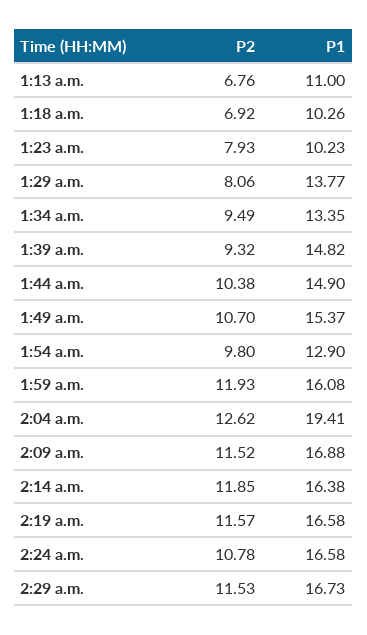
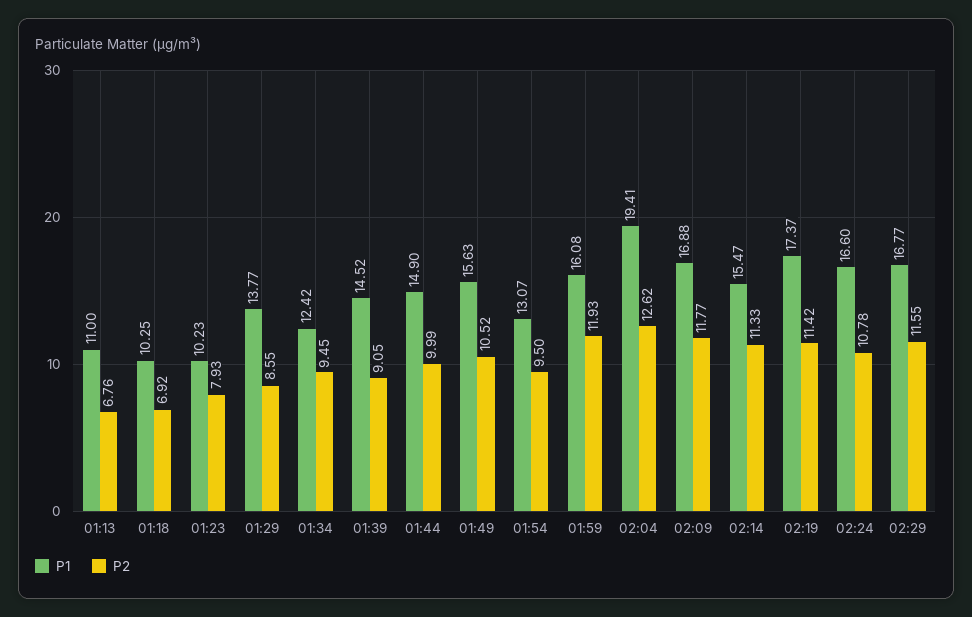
  {
    "P2": {
      "1:13 a.m.": 6.76,
      "1:18 a.m.": 6.92,
      "1:23 a.m.": 7.93,
-     "1:29 a.m.": 8.06,
+     "1:29 a.m.": 8.55,
-     "1:34 a.m.": 9.49,
+     "1:34 a.m.": 9.45,
-     "1:39 a.m.": 9.32,
+     "1:39 a.m.": 9.05,
-     "1:44 a.m.": 10.38,
+     "1:44 a.m.": 9.99,
-     "1:49 a.m.": 10.7,
+     "1:49 a.m.": 10.52,
-     "1:54 a.m.": 9.8,
+     "1:54 a.m.": 9.5,
      "1:59 a.m.": 11.93,
      "2:04 a.m.": 12.62,
-     "2:09 a.m.": 11.52,
+     "2:09 a.m.": 11.77,
-     "2:14 a.m.": 11.85,
+     "2:14 a.m.": 11.33,
-     "2:19 a.m.": 11.57,
+     "2:19 a.m.": 11.42,
      "2:24 a.m.": 10.78,
-     "2:29 a.m.": 11.53
+     "2:29 a.m.": 11.55
    },
    "P1": {
      "1:13 a.m.": 11,
-     "1:18 a.m.": 10.26,
+     "1:18 a.m.": 10.25,
      "1:23 a.m.": 10.23,
      "1:29 a.m.": 13.77,
-     "1:34 a.m.": 13.35,
+     "1:34 a.m.": 12.42,
-     "1:39 a.m.": 14.82,
+     "1:39 a.m.": 14.52,
      "1:44 a.m.": 14.9,
-     "1:49 a.m.": 15.37,
+     "1:49 a.m.": 15.63,
-     "1:54 a.m.": 12.9,
+     "1:54 a.m.": 13.07,
      "1:59 a.m.": 16.08,
      "2:04 a.m.": 19.41,
      "2:09 a.m.": 16.88,
-     "2:14 a.m.": 16.38,
+     "2:14 a.m.": 15.47,
-     "2:19 a.m.": 16.58,
+     "2:19 a.m.": 17.37,
-     "2:24 a.m.": 16.58,
+     "2:24 a.m.": 16.6,
-     "2:29 a.m.": 16.73
+     "2:29 a.m.": 16.77
    }
  }

